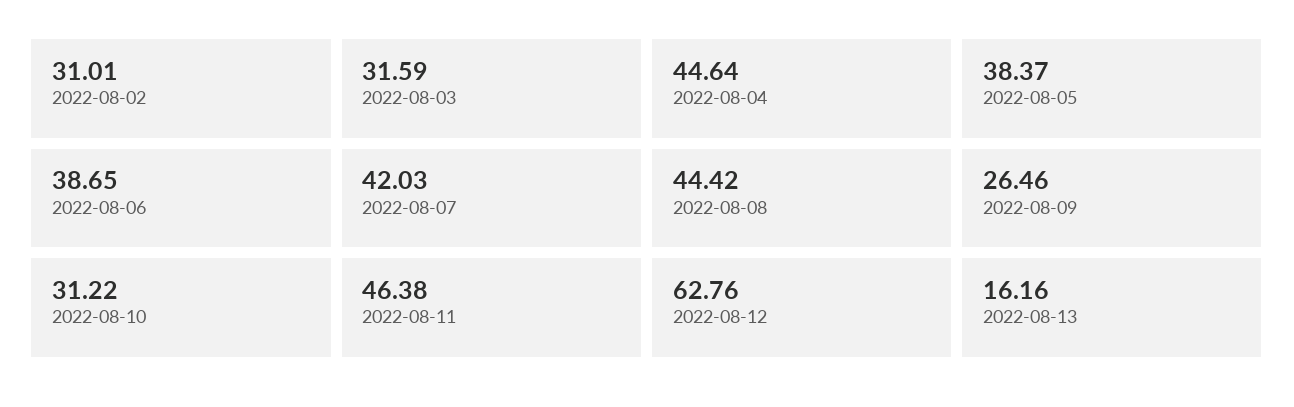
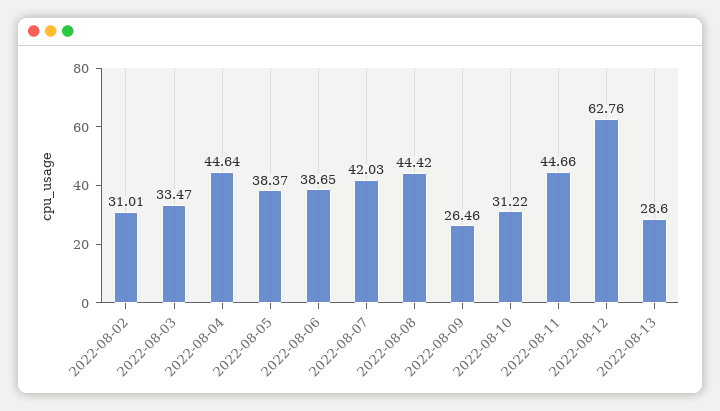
  {
    "2022-08-02": 31.01,
-   "2022-08-03": 31.59,
+   "2022-08-03": 33.47,
    "2022-08-04": 44.64,
    "2022-08-05": 38.37,
    "2022-08-06": 38.65,
    "2022-08-07": 42.03,
    "2022-08-08": 44.42,
    "2022-08-09": 26.46,
    "2022-08-10": 31.22,
-   "2022-08-11": 46.38,
+   "2022-08-11": 44.66,
    "2022-08-12": 62.76,
-   "2022-08-13": 16.16
+   "2022-08-13": 28.6
  }

